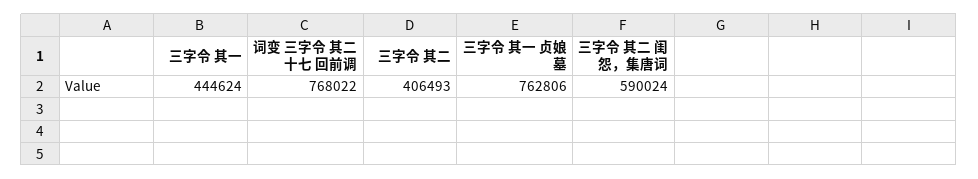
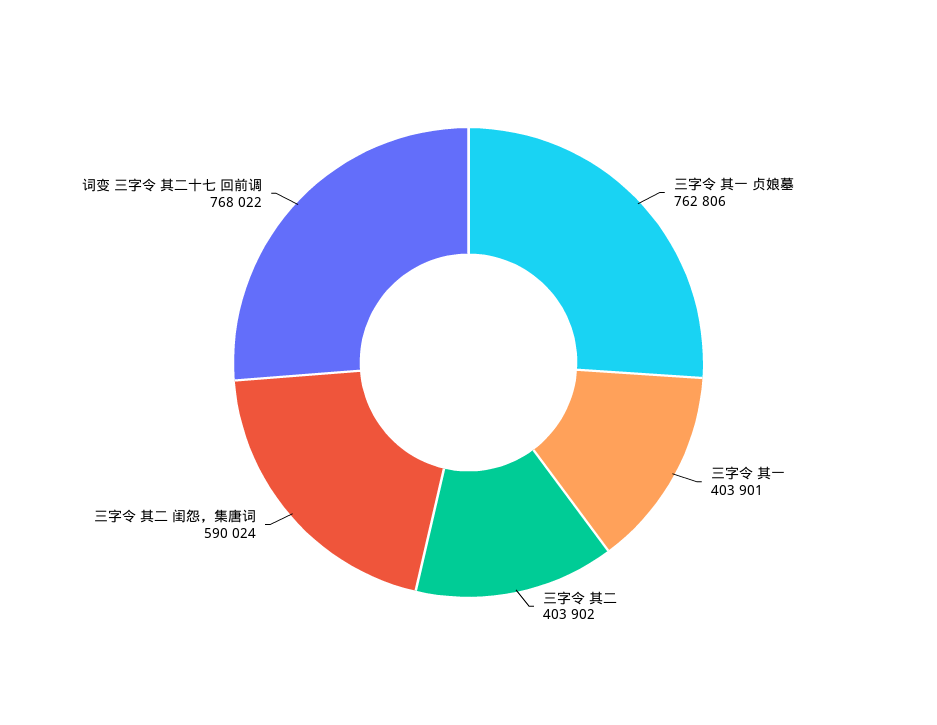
  {
-   "三字令 其一": 444624,
+   "三字令 其一": 403901,
    "词变 三字令 其二十七 回前调": 768022,
-   "三字令 其二": 406493,
+   "三字令 其二": 403902,
    "三字令 其一 贞娘墓": 762806,
    "三字令 其二 闺怨，集唐词": 590024
  }

